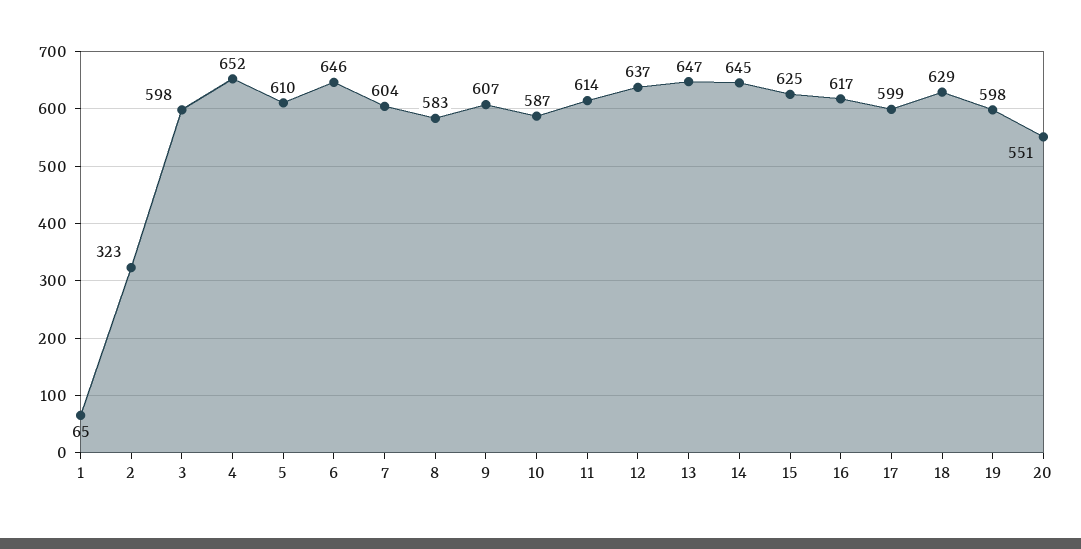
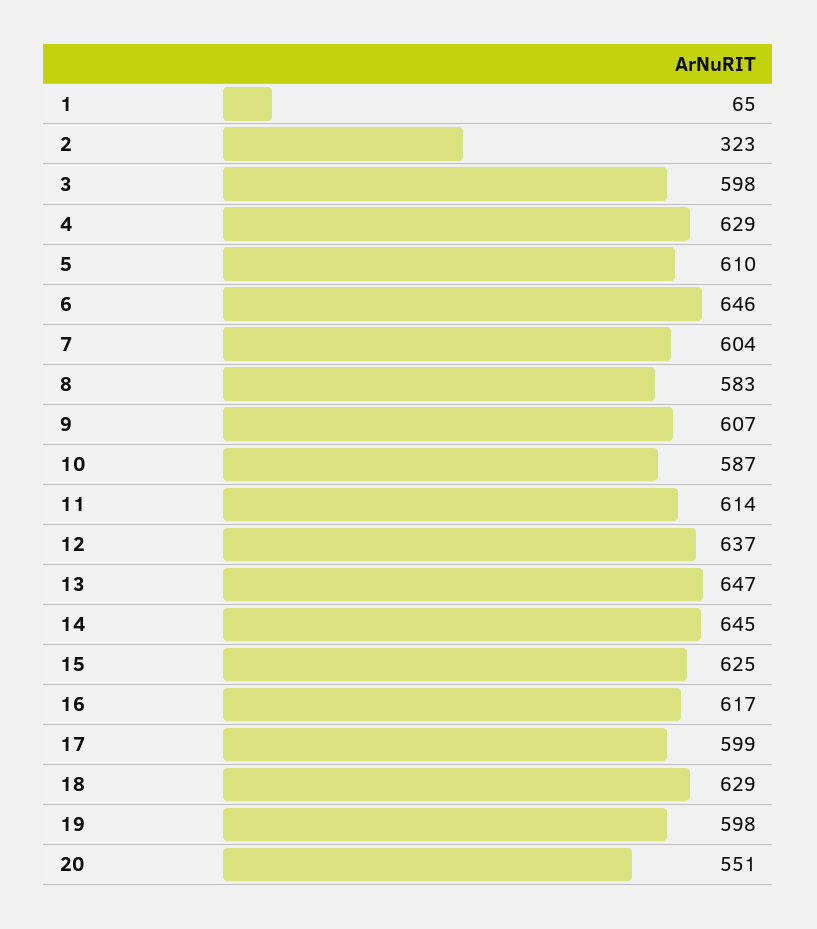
  {
    "1": 65,
    "2": 323,
    "3": 598,
-   "4": 652,
+   "4": 629,
    "5": 610,
    "6": 646,
    "7": 604,
    "8": 583,
    "9": 607,
    "10": 587,
    "11": 614,
    "12": 637,
    "13": 647,
    "14": 645,
    "15": 625,
    "16": 617,
    "17": 599,
    "18": 629,
    "19": 598,
    "20": 551
  }

